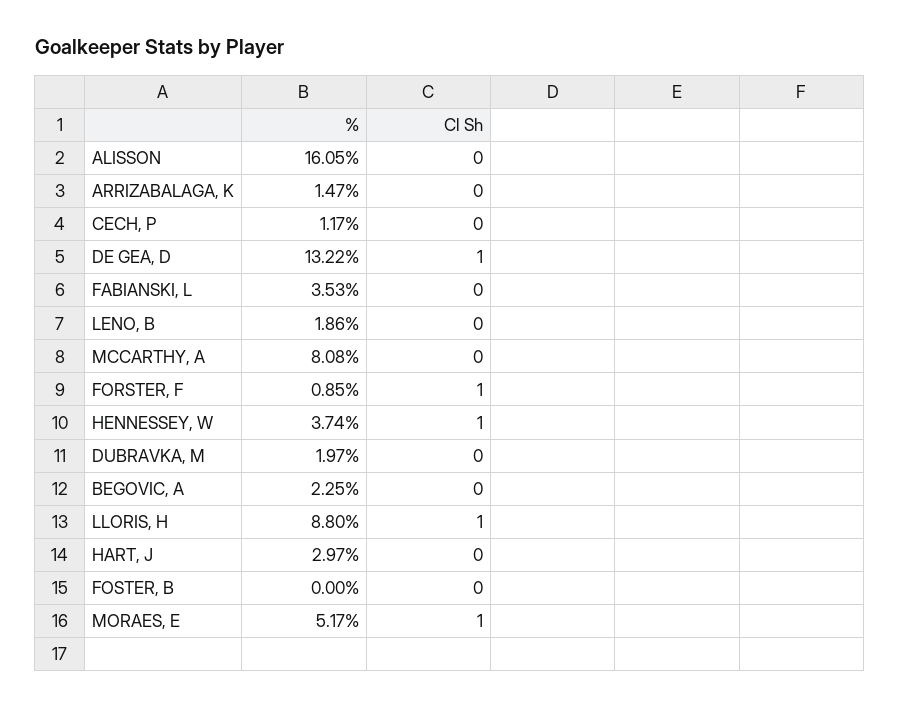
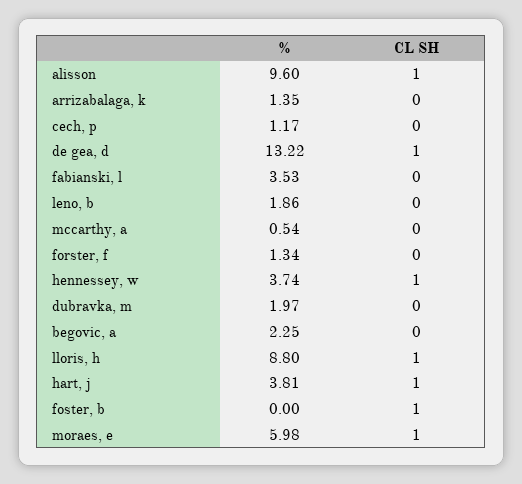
  {
    "%": {
-     "ALISSON": 16.05,
+     "ALISSON": 9.6,
-     "ARRIZABALAGA, K": 1.47,
+     "ARRIZABALAGA, K": 1.35,
      "CECH, P": 1.17,
      "DE GEA, D": 13.22,
      "FABIANSKI, L": 3.53,
      "LENO, B": 1.86,
-     "MCCARTHY, A": 8.08,
+     "MCCARTHY, A": 0.54,
-     "FORSTER, F": 0.85,
+     "FORSTER, F": 1.34,
      "HENNESSEY, W": 3.74,
      "DUBRAVKA, M": 1.97,
      "BEGOVIC, A": 2.25,
      "LLORIS, H": 8.8,
-     "HART, J": 2.97,
+     "HART, J": 3.81,
      "FOSTER, B": 0,
-     "MORAES, E": 5.17
+     "MORAES, E": 5.98
    },
    "Cl Sh": {
-     "ALISSON": 0,
+     "ALISSON": 1,
      "ARRIZABALAGA, K": 0,
      "CECH, P": 0,
      "DE GEA, D": 1,
      "FABIANSKI, L": 0,
      "LENO, B": 0,
      "MCCARTHY, A": 0,
-     "FORSTER, F": 1,
+     "FORSTER, F": 0,
      "HENNESSEY, W": 1,
      "DUBRAVKA, M": 0,
      "BEGOVIC, A": 0,
      "LLORIS, H": 1,
-     "HART, J": 0,
+     "HART, J": 1,
-     "FOSTER, B": 0,
+     "FOSTER, B": 1,
      "MORAES, E": 1
    }
  }

